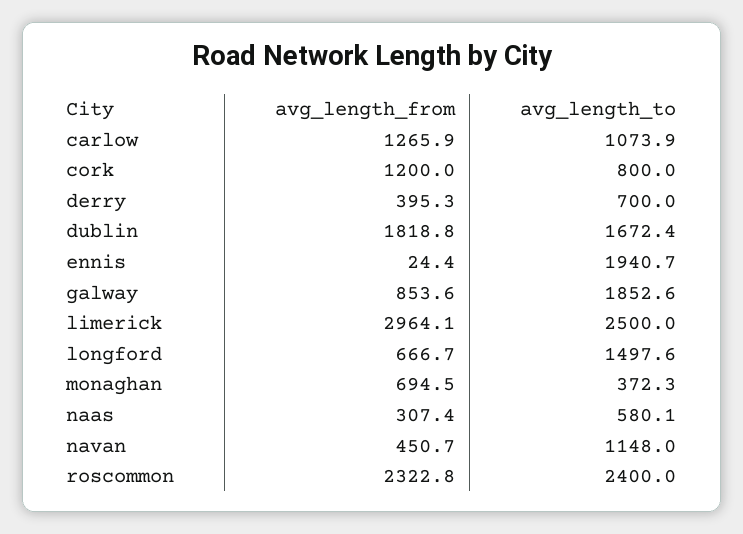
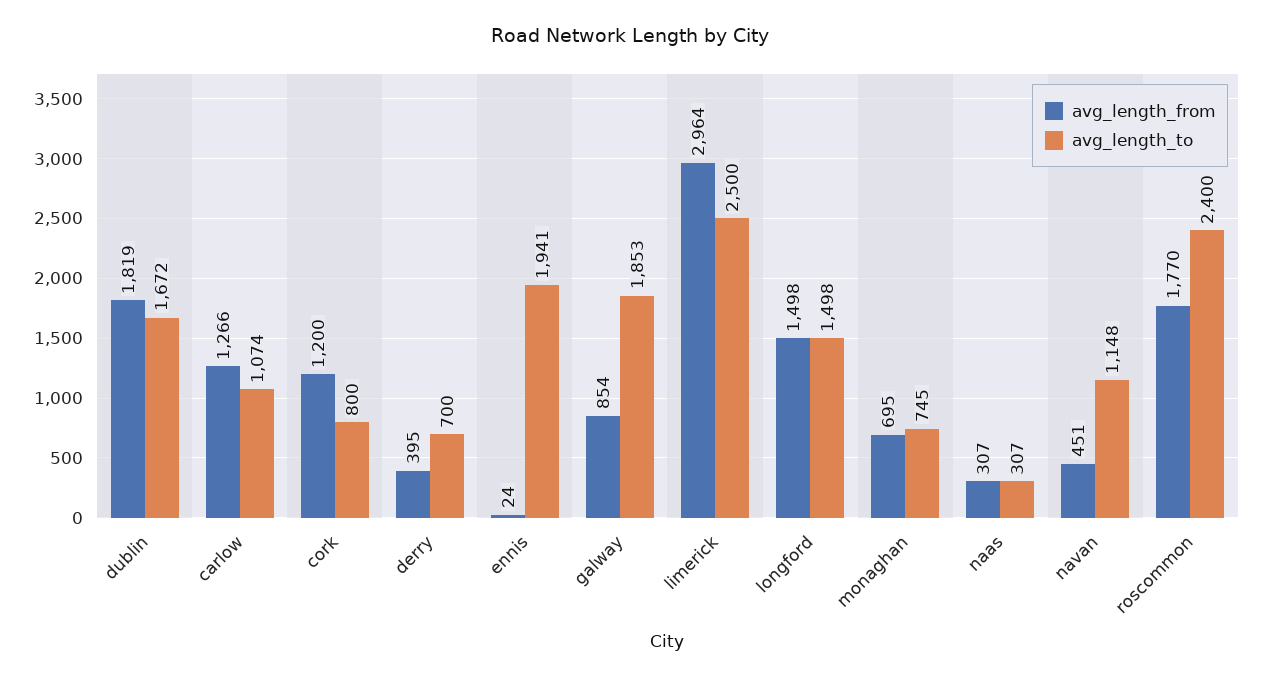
  {
    "avg_length_from": {
      "carlow": 1265.9,
      "cork": 1200,
      "derry": 395.3,
      "dublin": 1818.8,
      "ennis": 24.4,
      "galway": 853.6,
      "limerick": 2964.1,
-     "longford": 666.7,
+     "longford": 1498,
      "monaghan": 694.5,
      "naas": 307.4,
      "navan": 450.7,
-     "roscommon": 2322.8
+     "roscommon": 1770
    },
    "avg_length_to": {
      "carlow": 1073.9,
      "cork": 800,
      "derry": 700,
      "dublin": 1672.4,
      "ennis": 1940.7,
      "galway": 1852.6,
      "limerick": 2500,
      "longford": 1497.6,
-     "monaghan": 372.3,
+     "monaghan": 745,
-     "naas": 580.1,
+     "naas": 307,
      "navan": 1148,
      "roscommon": 2400
    }
  }

